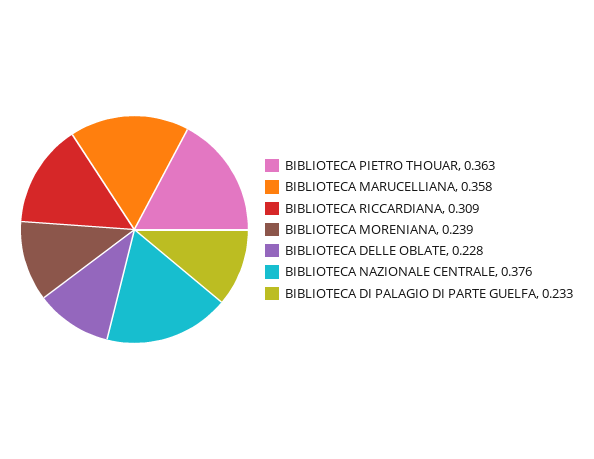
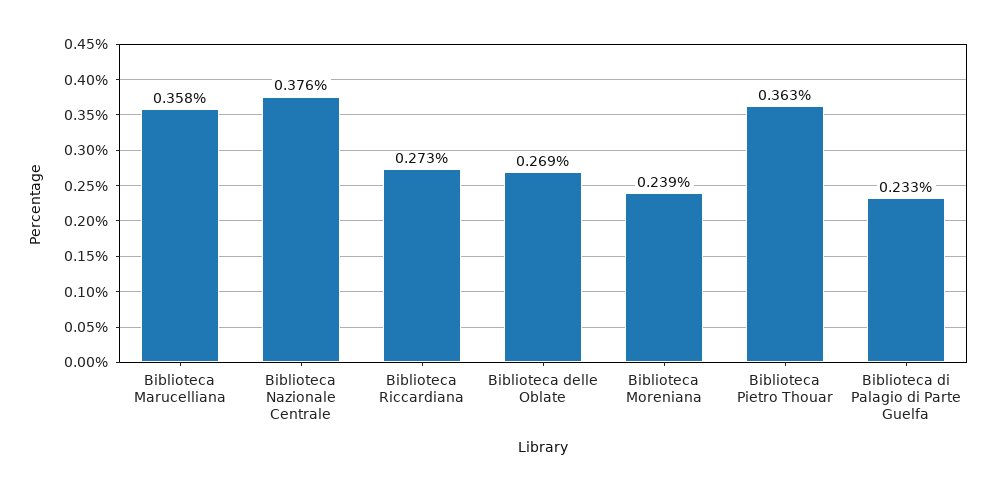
  {
    "BIBLIOTECA PIETRO THOUAR": 0.363,
    "BIBLIOTECA MARUCELLIANA": 0.358,
-   "BIBLIOTECA RICCARDIANA": 0.309,
+   "BIBLIOTECA RICCARDIANA": 0.273,
    "BIBLIOTECA MORENIANA": 0.239,
-   "BIBLIOTECA DELLE OBLATE": 0.228,
+   "BIBLIOTECA DELLE OBLATE": 0.269,
    "BIBLIOTECA NAZIONALE CENTRALE": 0.376,
    "BIBLIOTECA DI PALAGIO DI PARTE GUELFA": 0.233
  }

